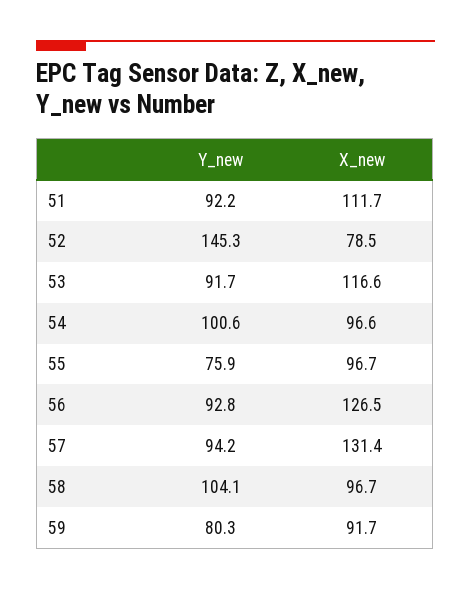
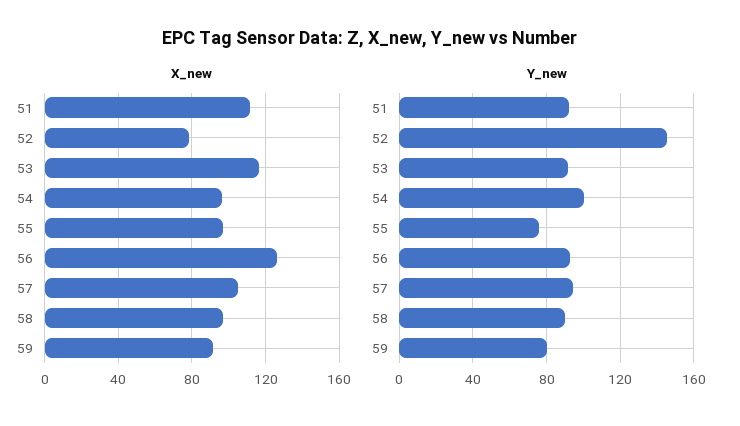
  {
    "Y_new": {
      "51": 92.2,
      "52": 145.3,
      "53": 91.7,
      "54": 100.6,
      "55": 75.9,
      "56": 92.8,
      "57": 94.2,
-     "58": 104.1,
+     "58": 90,
      "59": 80.3
    },
    "X_new": {
      "51": 111.7,
      "52": 78.5,
      "53": 116.6,
      "54": 96.6,
      "55": 96.7,
      "56": 126.5,
-     "57": 131.4,
+     "57": 105,
      "58": 96.7,
      "59": 91.7
    }
  }

